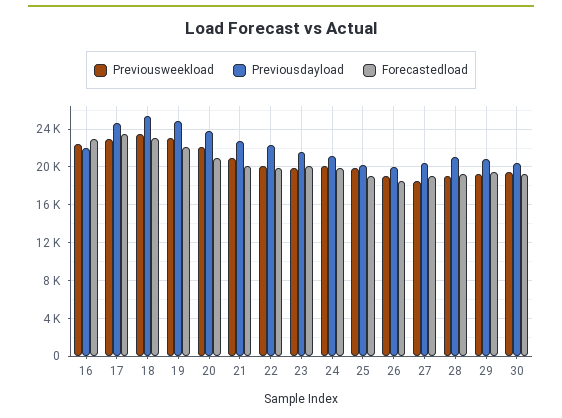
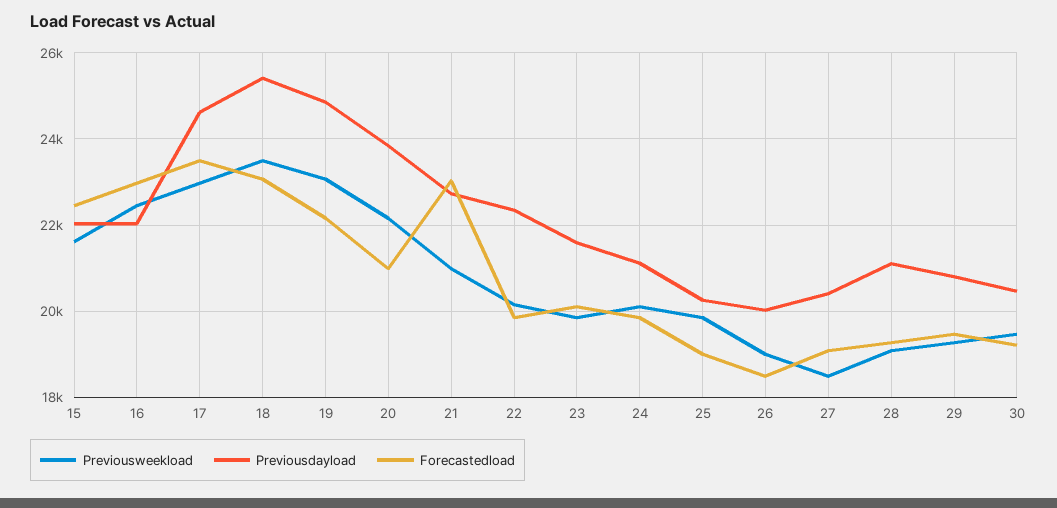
  {
    "Previousweekload": {
      "16": 22400,
      "17": 23000,
      "18": 23400,
      "19": 23000,
      "20": 22200,
      "21": 21000,
      "22": 20200,
      "23": 19800,
      "24": 20000,
      "25": 19800,
      "26": 19000,
      "27": 18400,
      "28": 19000,
      "29": 19200,
-     "30": 19400
+     "30": 19400,
+     "15": 21600
    },
    "Previousdayload": {
      "16": 22000,
      "17": 24600,
      "18": 25400,
      "19": 24800,
      "20": 23800,
      "21": 22800,
      "22": 22400,
      "23": 21600,
      "24": 21200,
      "25": 20200,
      "26": 20000,
      "27": 20400,
      "28": 21200,
      "29": 20800,
-     "30": 20400
+     "30": 20400,
+     "15": 22000
    },
    "Forecastedload": {
      "16": 23000,
      "17": 23400,
      "18": 23000,
      "19": 22200,
      "20": 21000,
-     "21": 20000,
+     "21": 23000,
      "22": 19800,
      "23": 20000,
      "24": 19800,
      "25": 19000,
      "26": 18400,
      "27": 19000,
      "28": 19200,
      "29": 19400,
-     "30": 19200
+     "30": 19200,
+     "15": 22400
    }
  }

